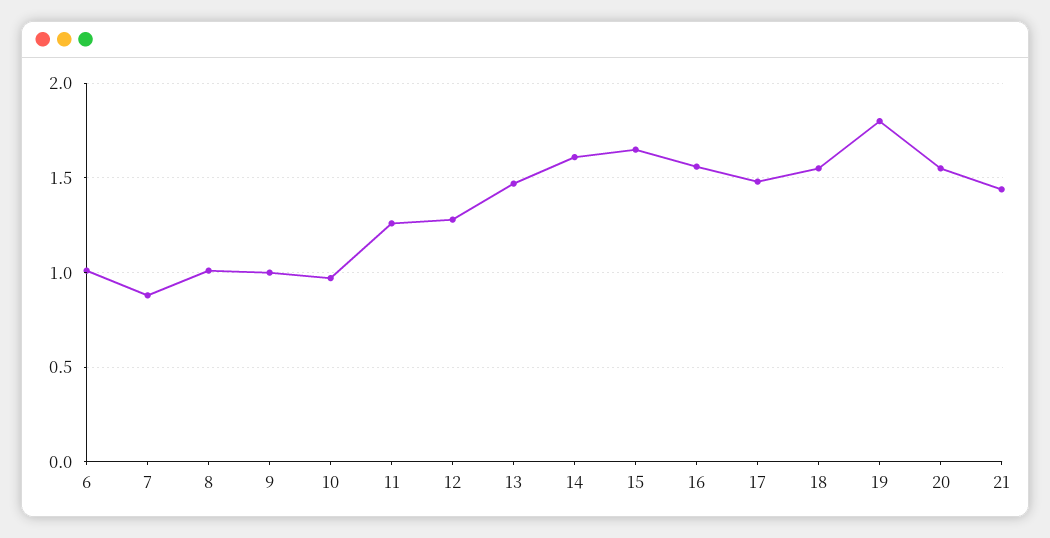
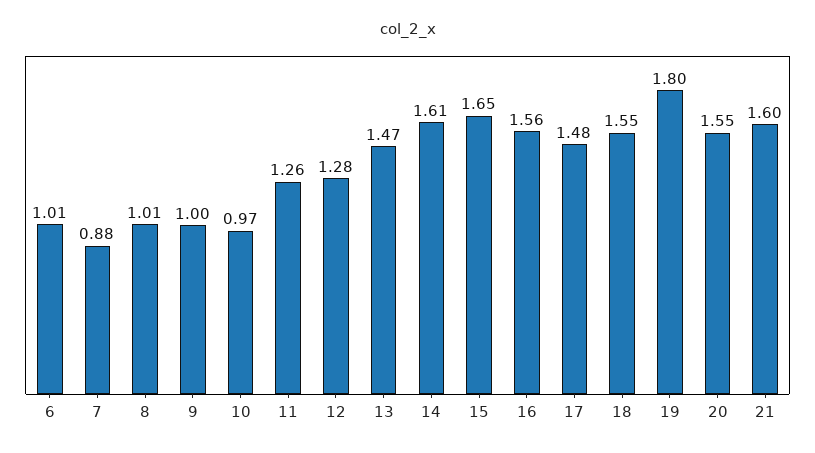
  {
    "6": 1.01,
    "7": 0.88,
    "8": 1.01,
    "9": 1,
    "10": 0.97,
    "11": 1.26,
    "12": 1.28,
    "13": 1.47,
    "14": 1.61,
    "15": 1.65,
    "16": 1.56,
    "17": 1.48,
    "18": 1.55,
    "19": 1.8,
    "20": 1.55,
-   "21": 1.45
+   "21": 1.6
  }

